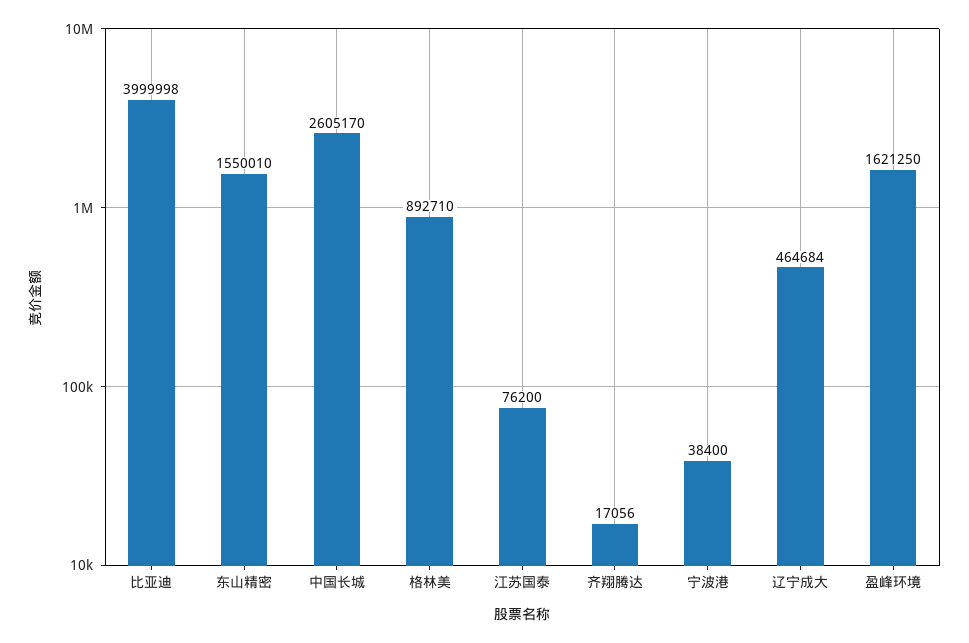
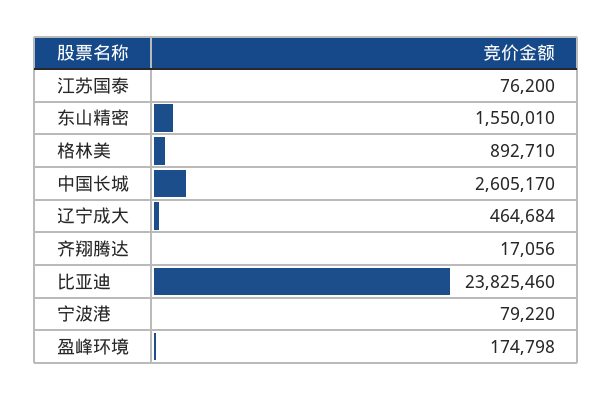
  {
-   "比亚迪": 3999998,
+   "比亚迪": 23825460,
    "东山精密": 1550010,
    "中国长城": 2605170,
    "格林美": 892710,
    "江苏国泰": 76200,
    "齐翔腾达": 17056,
-   "宁波港": 38400,
+   "宁波港": 79220,
    "辽宁成大": 464684,
-   "盈峰环境": 1621250
+   "盈峰环境": 174798
  }

